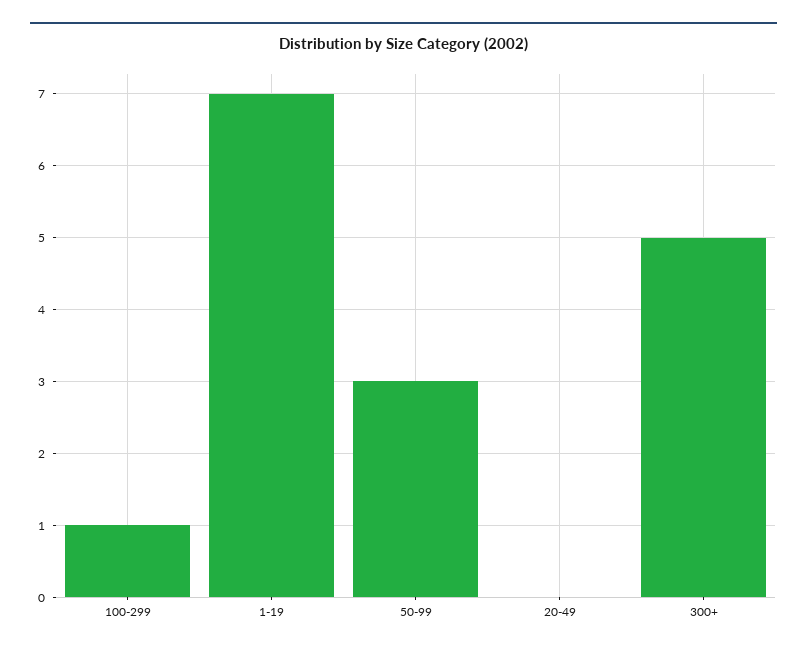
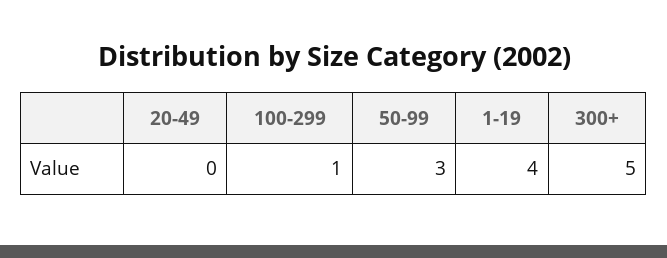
  {
    "100-299": 1,
-   "1-19": 7,
+   "1-19": 4,
    "50-99": 3,
    "20-49": 0,
    "300+": 5
  }

